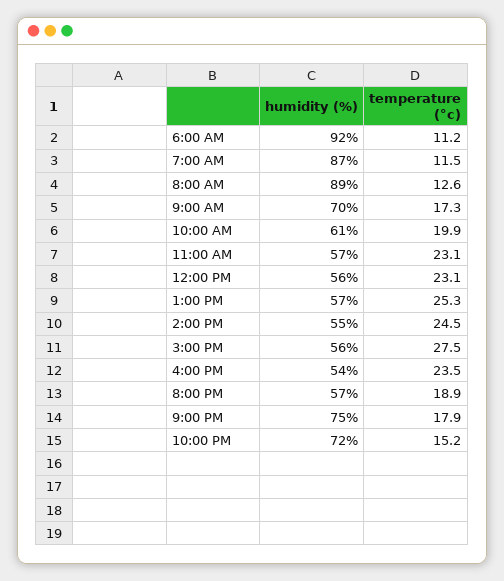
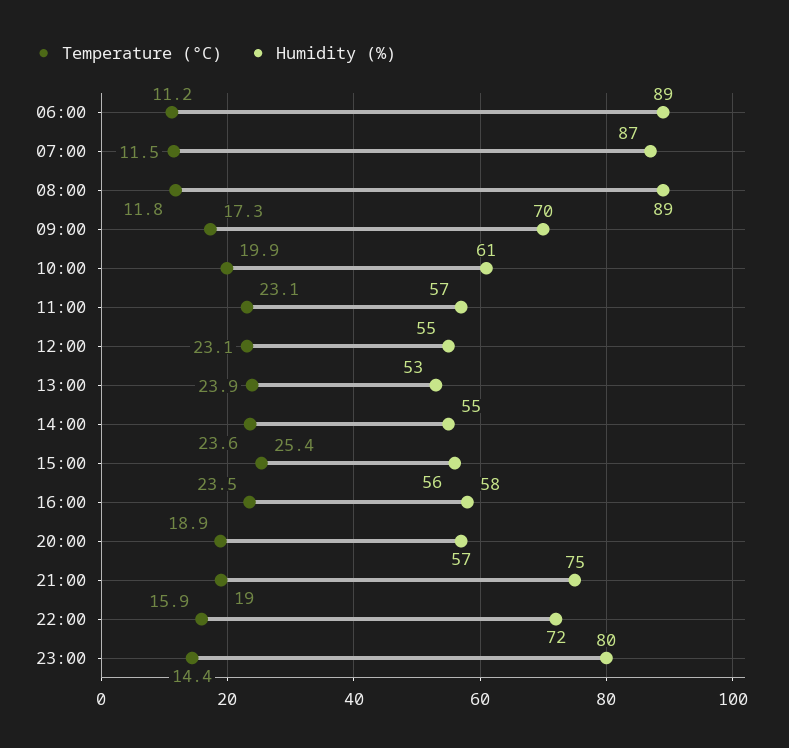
  {
    "humidity (%)": {
-     "6:00 AM": 92,
+     "6:00 AM": 89,
      "7:00 AM": 87,
      "8:00 AM": 89,
      "9:00 AM": 70,
      "10:00 AM": 61,
      "11:00 AM": 57,
-     "12:00 PM": 56,
+     "12:00 PM": 55,
-     "1:00 PM": 57,
+     "1:00 PM": 53,
      "2:00 PM": 55,
      "3:00 PM": 56,
-     "4:00 PM": 54,
+     "4:00 PM": 58,
      "8:00 PM": 57,
      "9:00 PM": 75,
-     "10:00 PM": 72
+     "10:00 PM": 72,
+     "23:00": 80
    },
    "temperature (°c)": {
      "6:00 AM": 11.2,
      "7:00 AM": 11.5,
-     "8:00 AM": 12.6,
+     "8:00 AM": 11.8,
      "9:00 AM": 17.3,
      "10:00 AM": 19.9,
      "11:00 AM": 23.1,
      "12:00 PM": 23.1,
-     "1:00 PM": 25.3,
+     "1:00 PM": 23.9,
-     "2:00 PM": 24.5,
+     "2:00 PM": 23.6,
-     "3:00 PM": 27.5,
+     "3:00 PM": 25.4,
      "4:00 PM": 23.5,
      "8:00 PM": 18.9,
-     "9:00 PM": 17.9,
+     "9:00 PM": 19,
-     "10:00 PM": 15.2
+     "10:00 PM": 15.9,
+     "23:00": 14.4
    }
  }

